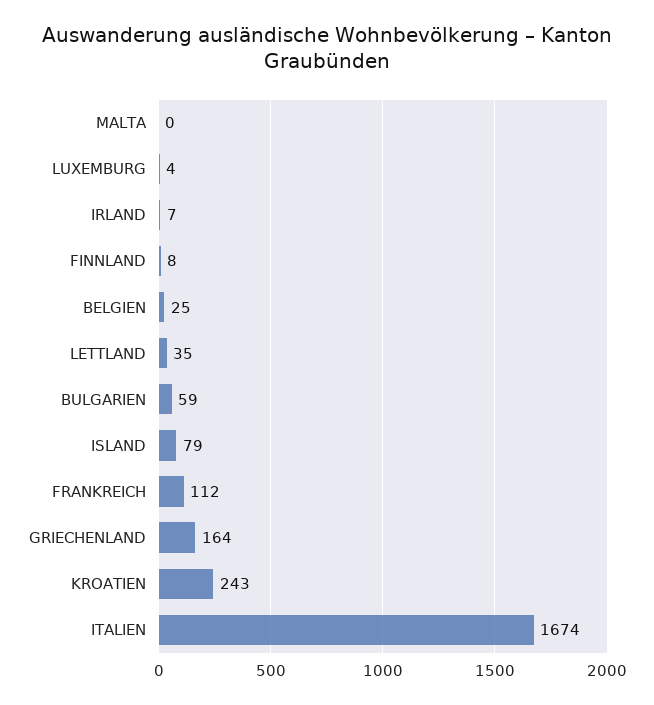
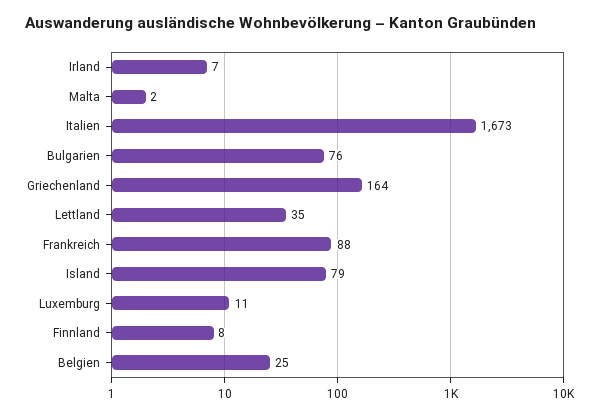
  {
-   "MALTA": 0,
+   "MALTA": 2,
-   "LUXEMBURG": 4,
+   "LUXEMBURG": 11,
    "IRLAND": 7,
    "FINNLAND": 8,
    "BELGIEN": 25,
    "LETTLAND": 35,
-   "BULGARIEN": 59,
+   "BULGARIEN": 76,
    "ISLAND": 79,
-   "FRANKREICH": 112,
+   "FRANKREICH": 88,
    "GRIECHENLAND": 164,
-   "KROATIEN": 243,
-   "ITALIEN": 1674
+   "ITALIEN": 1673
  }

